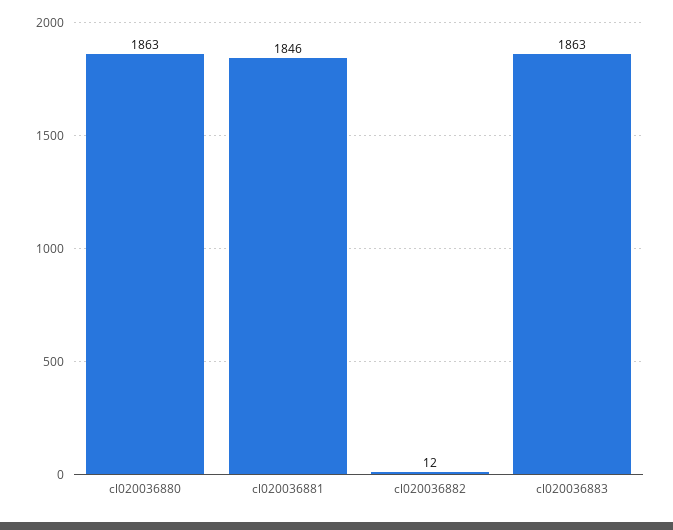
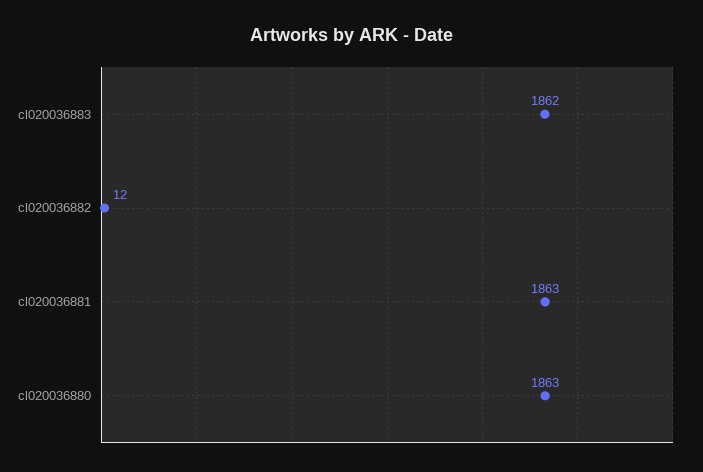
  {
    "cl020036880": 1863,
-   "cl020036881": 1846,
+   "cl020036881": 1863,
    "cl020036882": 12,
-   "cl020036883": 1863
+   "cl020036883": 1862
  }

